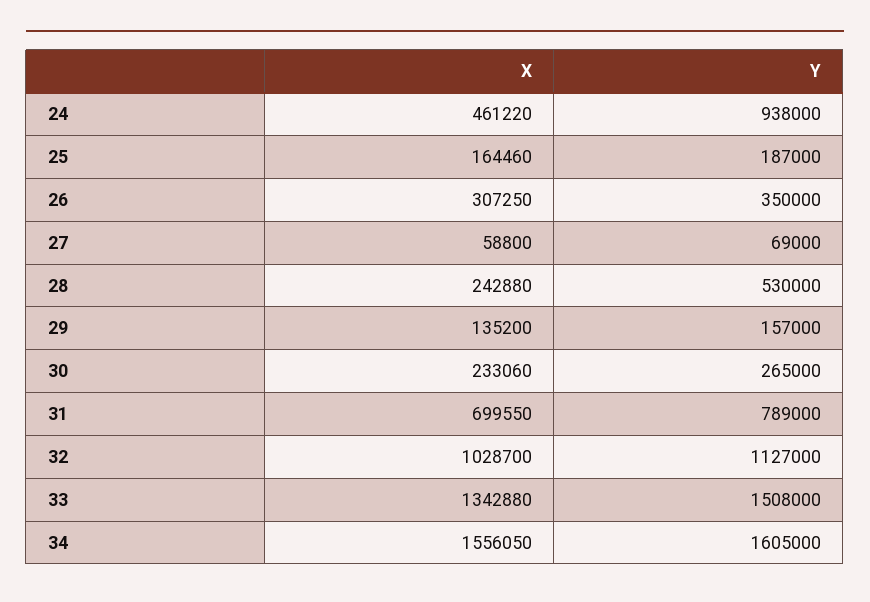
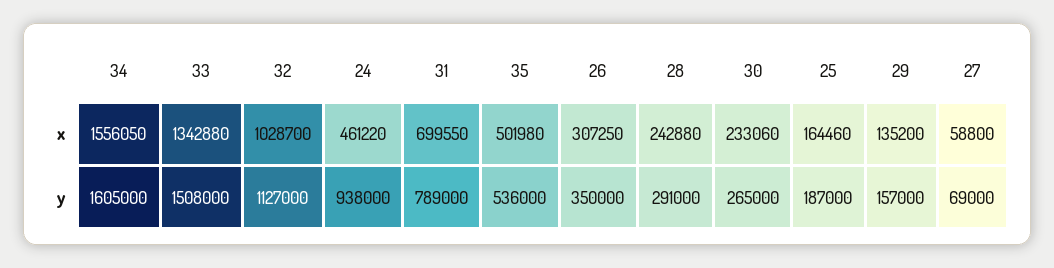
  {
    "X": {
      "24": 461220,
      "25": 164460,
      "26": 307250,
      "27": 58800,
      "28": 242880,
      "29": 135200,
      "30": 233060,
      "31": 699550,
      "32": 1028700,
      "33": 1342880,
-     "34": 1556050
+     "34": 1556050,
+     "35": 501980
    },
    "Y": {
      "24": 938000,
      "25": 187000,
      "26": 350000,
      "27": 69000,
-     "28": 530000,
+     "28": 291000,
      "29": 157000,
      "30": 265000,
      "31": 789000,
      "32": 1127000,
      "33": 1508000,
-     "34": 1605000
+     "34": 1605000,
+     "35": 536000
    }
  }

